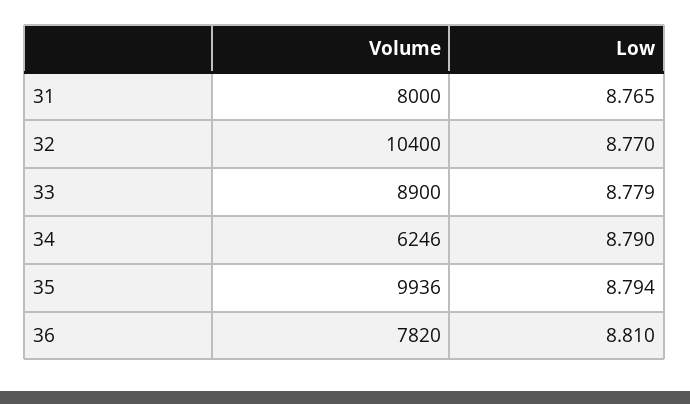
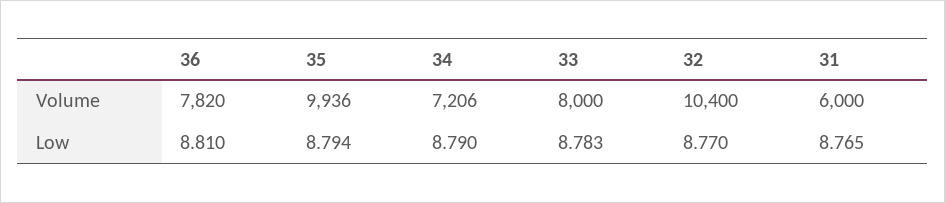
  {
    "Volume": {
-     "31": 8000,
+     "31": 6000,
      "32": 10400,
-     "33": 8900,
+     "33": 8000,
-     "34": 6246,
+     "34": 7206,
      "35": 9936,
      "36": 7820
    },
    "Low": {
      "31": 8.765,
      "32": 8.77,
-     "33": 8.779,
+     "33": 8.783,
      "34": 8.79,
      "35": 8.794,
      "36": 8.81
    }
  }

